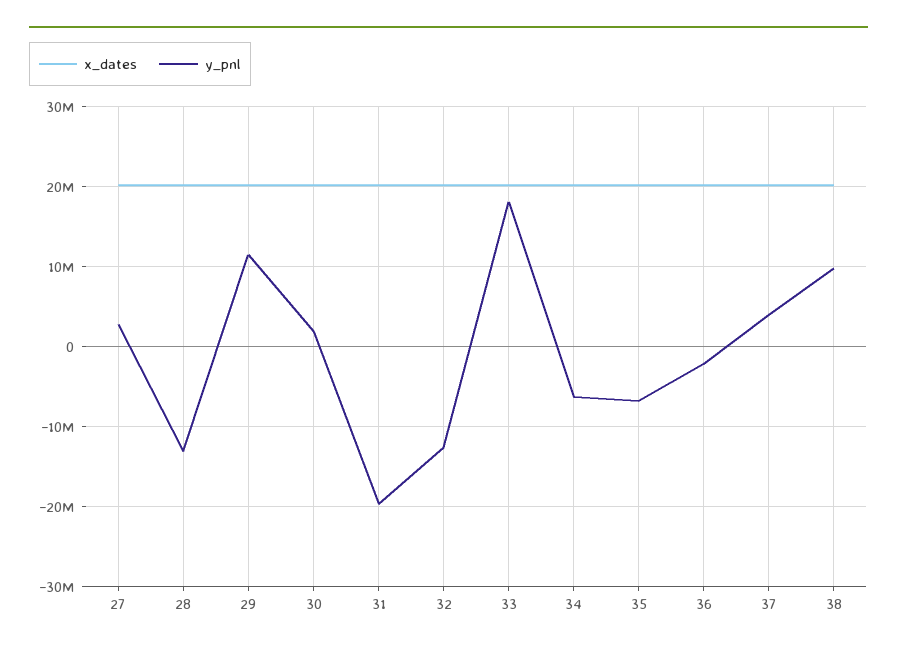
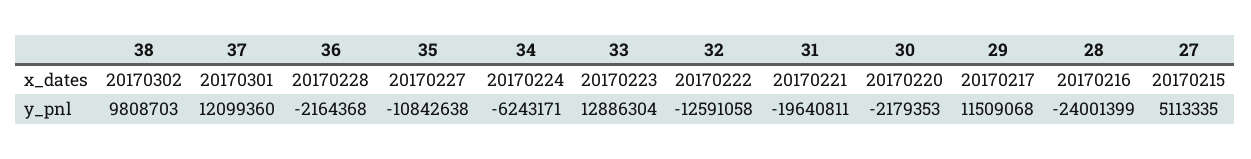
  {
    "x_dates": {
      "27": 20170215,
      "28": 20170216,
      "29": 20170217,
      "30": 20170220,
      "31": 20170221,
      "32": 20170222,
      "33": 20170223,
      "34": 20170224,
      "35": 20170227,
      "36": 20170228,
      "37": 20170301,
      "38": 20170302
    },
    "y_pnl": {
-     "27": 3000000,
+     "27": 5113335,
-     "28": -13000000,
+     "28": -24001399,
      "29": 11509068,
-     "30": 2000000,
+     "30": -2179353,
      "31": -19640811,
      "32": -12591058,
-     "33": 18000000,
+     "33": 12886304,
      "34": -6243171,
-     "35": -7000000,
+     "35": -10842638,
      "36": -2164368,
-     "37": 4000000,
+     "37": 12099360,
      "38": 9808703
    }
  }

